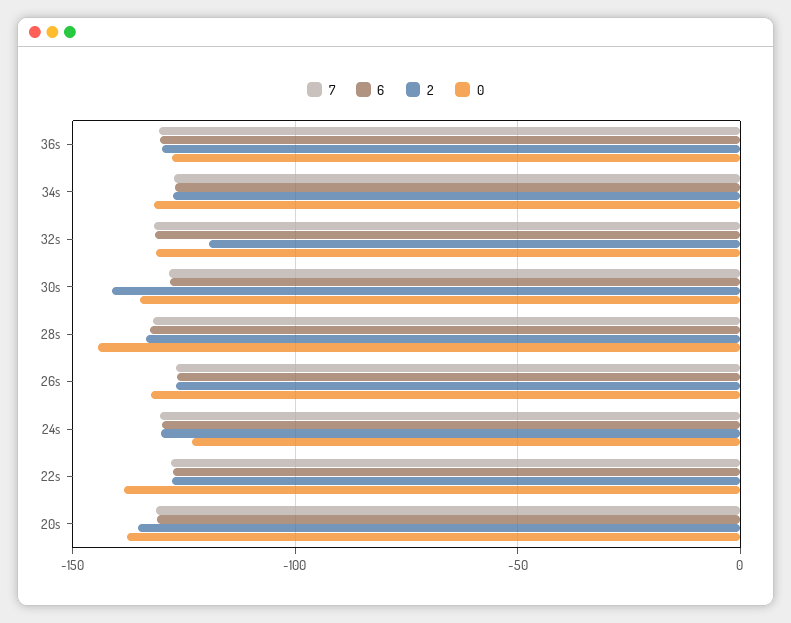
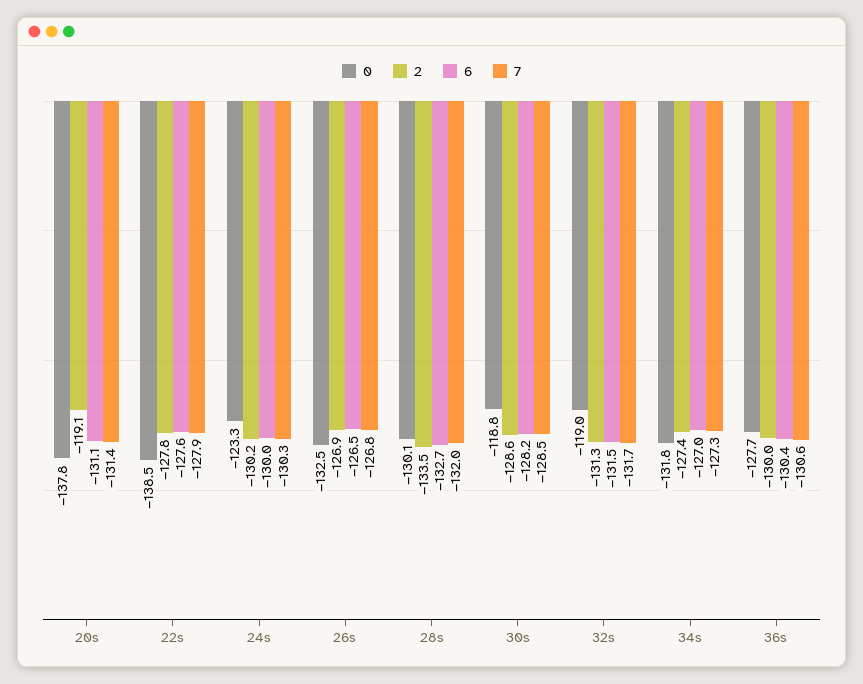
  {
    "7": {
      "36s": -130.6,
      "34s": -127.3,
      "32s": -131.7,
      "30s": -128.5,
      "28s": -132,
      "26s": -126.8,
      "24s": -130.3,
      "22s": -127.9,
      "20s": -131.4
    },
    "6": {
      "36s": -130.4,
      "34s": -127,
      "32s": -131.5,
      "30s": -128.2,
      "28s": -132.7,
      "26s": -126.5,
      "24s": -130,
      "22s": -127.6,
      "20s": -131.1
    },
    "2": {
      "36s": -130,
      "34s": -127.4,
-     "32s": -120,
+     "32s": -131.3,
-     "30s": -140,
+     "30s": -128.6,
      "28s": -133.5,
      "26s": -126.9,
      "24s": -130.2,
      "22s": -127.8,
-     "20s": -135
+     "20s": -119.1
    },
    "0": {
      "36s": -127.7,
      "34s": -131.8,
-     "32s": -130,
+     "32s": -119,
-     "30s": -135,
+     "30s": -118.8,
-     "28s": -145,
+     "28s": -130.1,
      "26s": -132.5,
      "24s": -123.3,
      "22s": -138.5,
      "20s": -137.8
    }
  }

